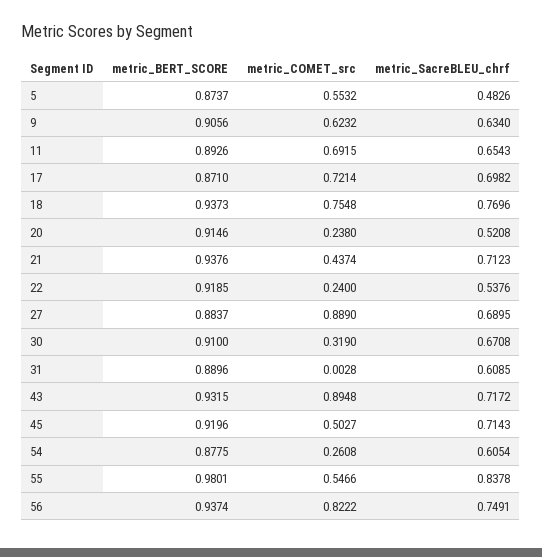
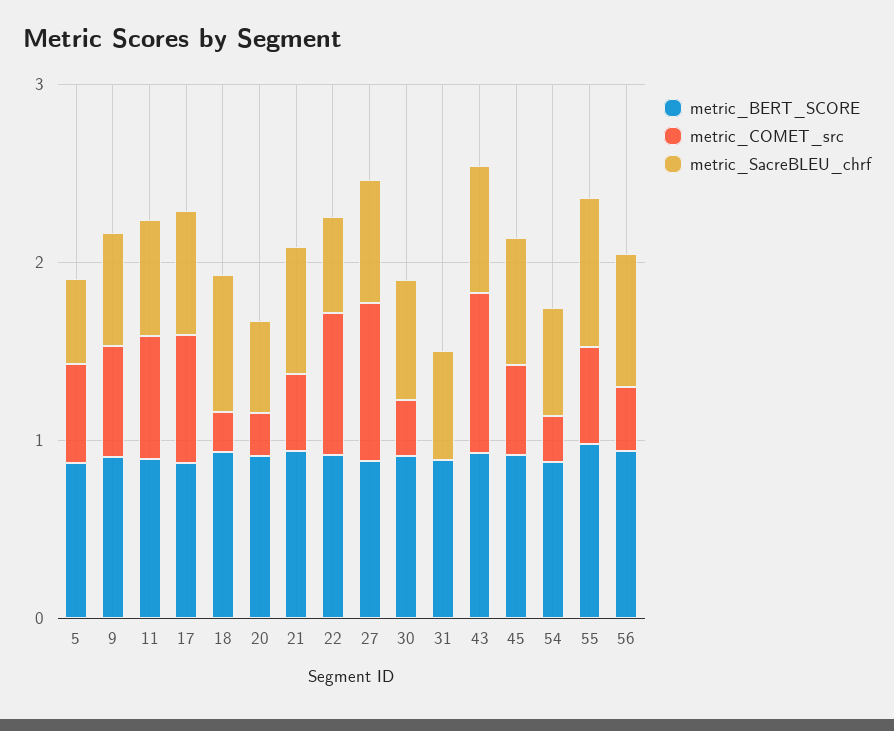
  {
    "metric_BERT_SCORE": {
      "5": 0.8737,
      "9": 0.9056,
      "11": 0.8926,
      "17": 0.871,
      "18": 0.9373,
      "20": 0.9146,
      "21": 0.9376,
      "22": 0.9185,
      "27": 0.8837,
      "30": 0.91,
      "31": 0.8896,
      "43": 0.9315,
      "45": 0.9196,
      "54": 0.8775,
      "55": 0.9801,
      "56": 0.9374
    },
    "metric_COMET_src": {
      "5": 0.5532,
      "9": 0.6232,
      "11": 0.6915,
      "17": 0.7214,
-     "18": 0.7548,
+     "18": 0.2,
      "20": 0.238,
      "21": 0.4374,
-     "22": 0.24,
+     "22": 0.8,
      "27": 0.889,
      "30": 0.319,
      "31": 0.0028,
      "43": 0.8948,
      "45": 0.5027,
      "54": 0.2608,
      "55": 0.5466,
-     "56": 0.8222
+     "56": 0.4
    },
    "metric_SacreBLEU_chrf": {
      "5": 0.4826,
      "9": 0.634,
      "11": 0.6543,
      "17": 0.6982,
      "18": 0.7696,
      "20": 0.5208,
      "21": 0.7123,
      "22": 0.5376,
      "27": 0.6895,
      "30": 0.6708,
      "31": 0.6085,
      "43": 0.7172,
      "45": 0.7143,
      "54": 0.6054,
      "55": 0.8378,
      "56": 0.7491
    }
  }

